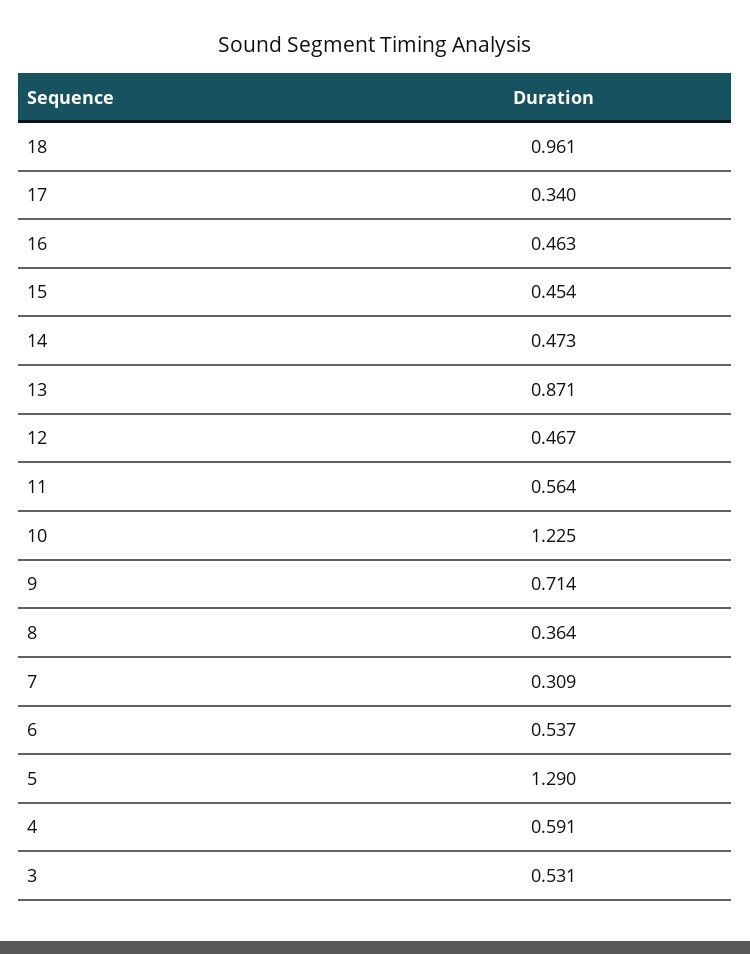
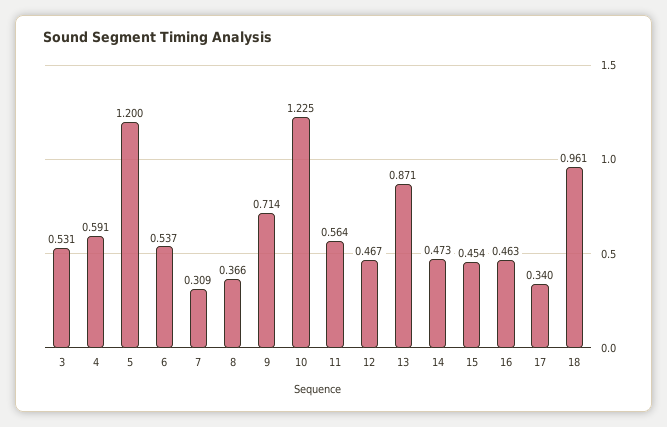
  {
    "18": 0.961,
    "17": 0.34,
    "16": 0.463,
    "15": 0.454,
    "14": 0.473,
    "13": 0.871,
    "12": 0.467,
    "11": 0.564,
    "10": 1.225,
    "9": 0.714,
-   "8": 0.364,
+   "8": 0.366,
    "7": 0.309,
    "6": 0.537,
-   "5": 1.29,
+   "5": 1.2,
    "4": 0.591,
    "3": 0.531
  }

